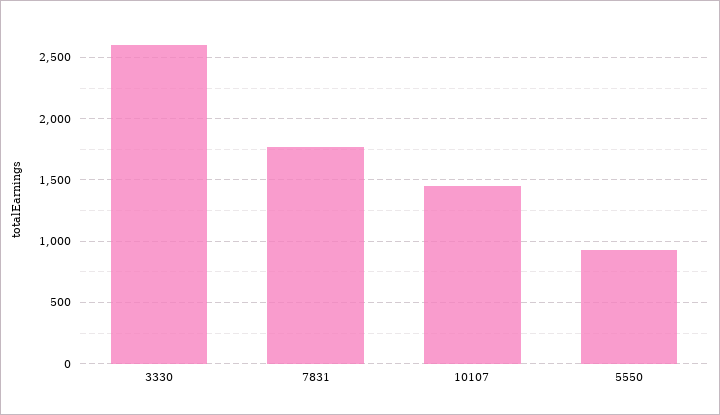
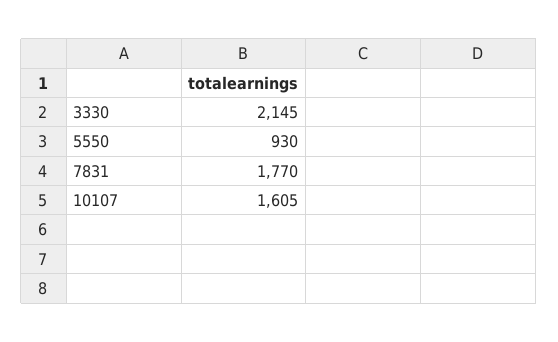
  {
-   "3330": 2600,
+   "3330": 2145,
    "7831": 1770,
-   "10107": 1450,
+   "10107": 1605,
    "5550": 930
  }

